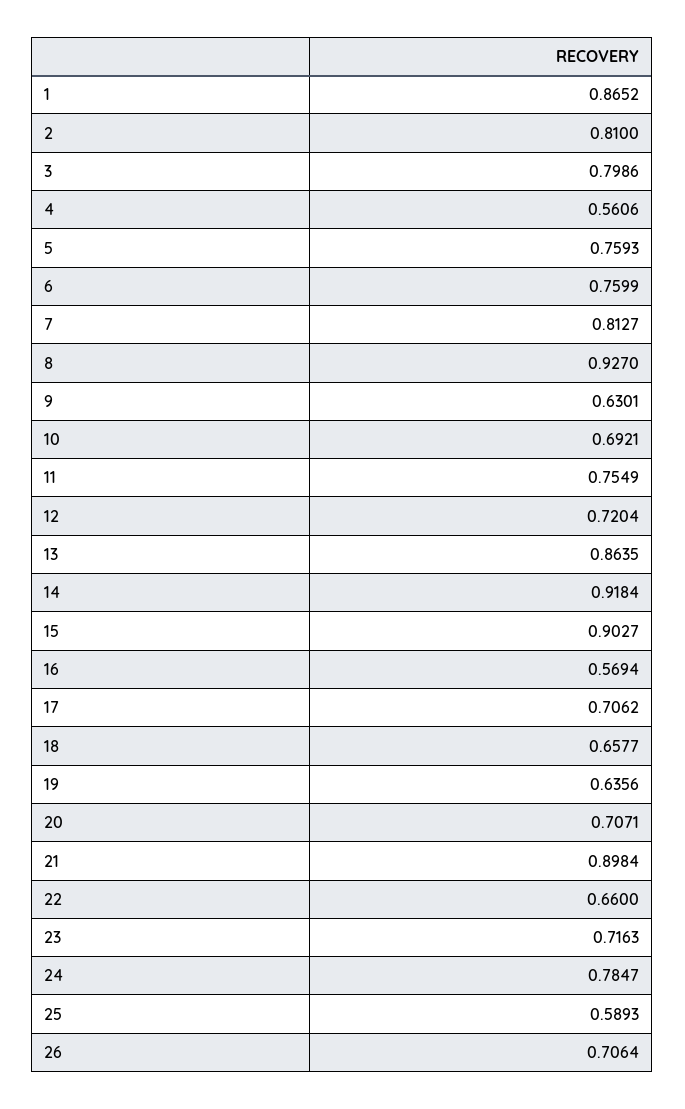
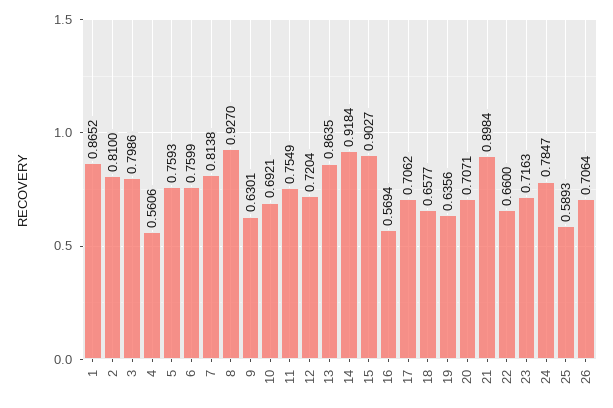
  {
    "1": 0.8652,
    "2": 0.81,
    "3": 0.7986,
    "4": 0.5606,
    "5": 0.7593,
    "6": 0.7599,
-   "7": 0.8127,
+   "7": 0.8138,
    "8": 0.927,
    "9": 0.6301,
    "10": 0.6921,
    "11": 0.7549,
    "12": 0.7204,
    "13": 0.8635,
    "14": 0.9184,
    "15": 0.9027,
    "16": 0.5694,
    "17": 0.7062,
    "18": 0.6577,
    "19": 0.6356,
    "20": 0.7071,
    "21": 0.8984,
    "22": 0.66,
    "23": 0.7163,
    "24": 0.7847,
    "25": 0.5893,
    "26": 0.7064
  }

